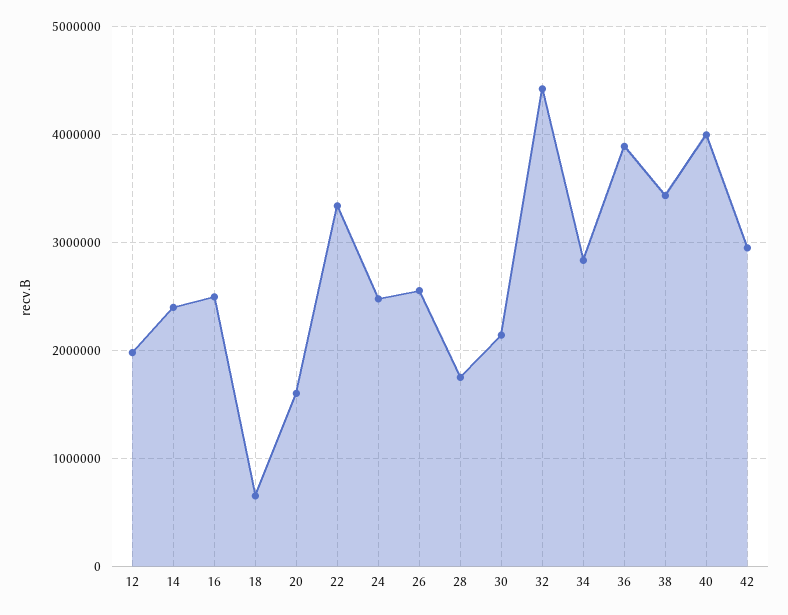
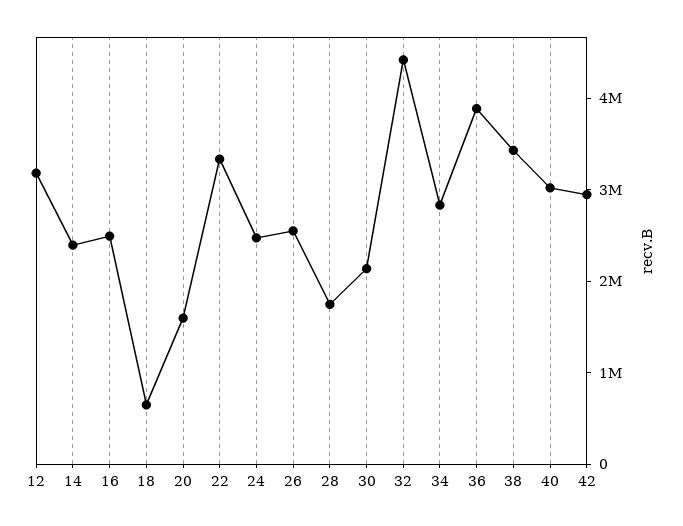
  {
-   "12": 2000000,
+   "12": 3200000,
    "14": 2400000,
    "16": 2500000,
    "18": 700000,
    "20": 1600000,
    "22": 3300000,
    "24": 2500000,
    "26": 2600000,
    "28": 1700000,
    "30": 2100000,
    "32": 4400000,
    "34": 2800000,
    "36": 3900000,
    "38": 3400000,
-   "40": 4000000,
+   "40": 3000000,
    "42": 2900000
  }

